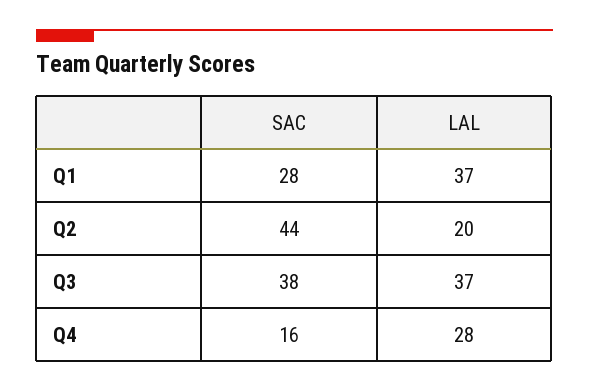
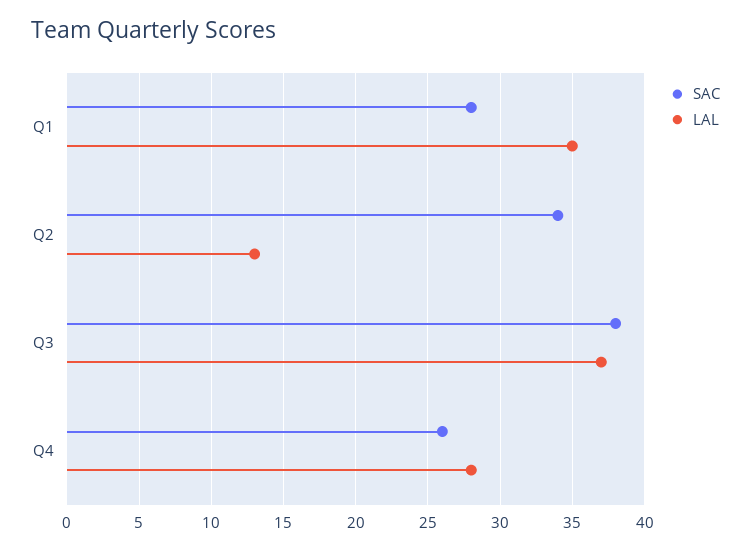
  {
    "SAC": {
      "Q1": 28,
-     "Q2": 44,
+     "Q2": 34,
      "Q3": 38,
-     "Q4": 16
+     "Q4": 26
    },
    "LAL": {
-     "Q1": 37,
+     "Q1": 35,
-     "Q2": 20,
+     "Q2": 13,
      "Q3": 37,
      "Q4": 28
    }
  }

